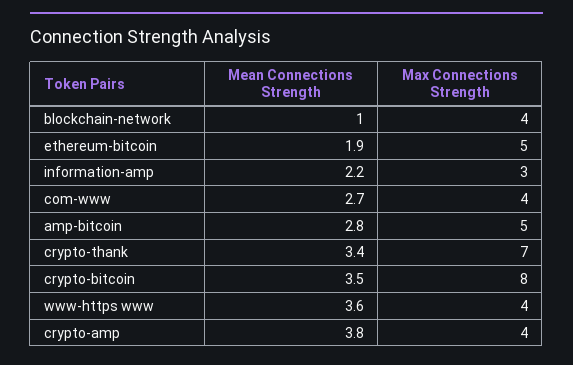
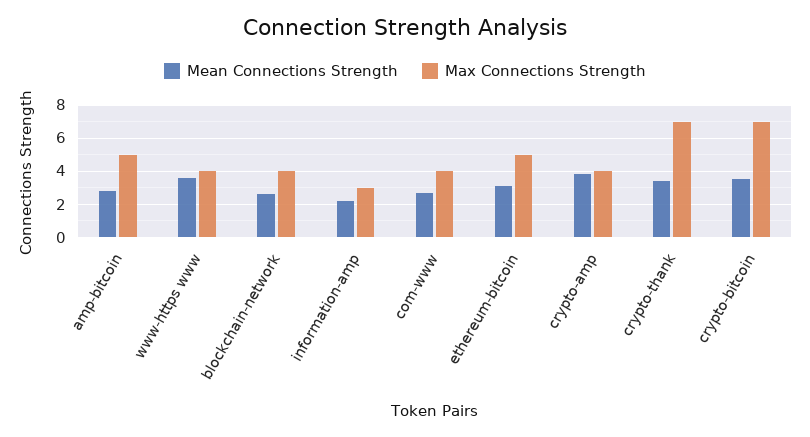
  {
    "Mean Connections Strength": {
-     "blockchain-network": 1,
+     "blockchain-network": 2.5,
-     "ethereum-bitcoin": 1.9,
+     "ethereum-bitcoin": 3,
      "information-amp": 2.2,
      "com-www": 2.7,
      "amp-bitcoin": 2.8,
      "crypto-thank": 3.4,
      "crypto-bitcoin": 3.5,
      "www-https www": 3.6,
      "crypto-amp": 3.8
    },
    "Max Connections Strength": {
      "blockchain-network": 4,
      "ethereum-bitcoin": 5,
      "information-amp": 3,
      "com-www": 4,
      "amp-bitcoin": 5,
      "crypto-thank": 7,
-     "crypto-bitcoin": 8,
+     "crypto-bitcoin": 7,
      "www-https www": 4,
      "crypto-amp": 4
    }
  }

